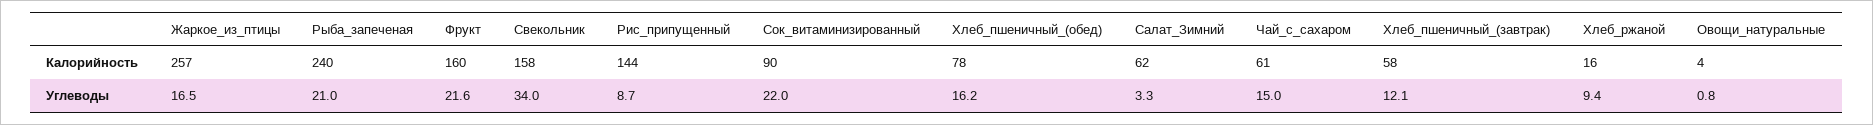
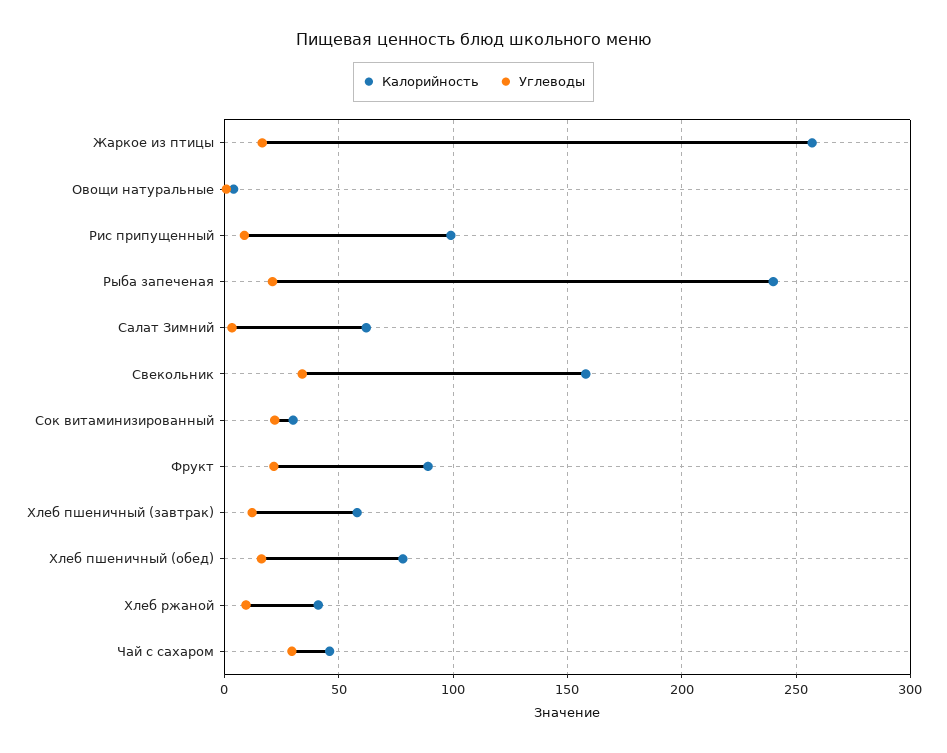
  {
    "Калорийность": {
      "Жаркое_из_птицы": 257,
      "Рыба_запеченая": 240,
-     "Фрукт": 160,
+     "Фрукт": 90,
      "Свекольник": 158,
-     "Рис_припущенный": 144,
+     "Рис_припущенный": 100,
-     "Сок_витаминизированный": 90,
+     "Сок_витаминизированный": 30,
      "Хлеб_пшеничный_(обед)": 78,
      "Салат_Зимний": 62,
-     "Чай_с_сахаром": 61,
+     "Чай_с_сахаром": 45,
      "Хлеб_пшеничный_(завтрак)": 58,
-     "Хлеб_ржаной": 16,
+     "Хлеб_ржаной": 40,
      "Овощи_натуральные": 4
    },
    "Углеводы": {
      "Жаркое_из_птицы": 16.5,
      "Рыба_запеченая": 21,
      "Фрукт": 21.6,
      "Свекольник": 34,
      "Рис_припущенный": 8.7,
      "Сок_витаминизированный": 22,
      "Хлеб_пшеничный_(обед)": 16.2,
      "Салат_Зимний": 3.3,
-     "Чай_с_сахаром": 15,
+     "Чай_с_сахаром": 30,
      "Хлеб_пшеничный_(завтрак)": 12.1,
      "Хлеб_ржаной": 9.4,
      "Овощи_натуральные": 0.8
    }
  }

